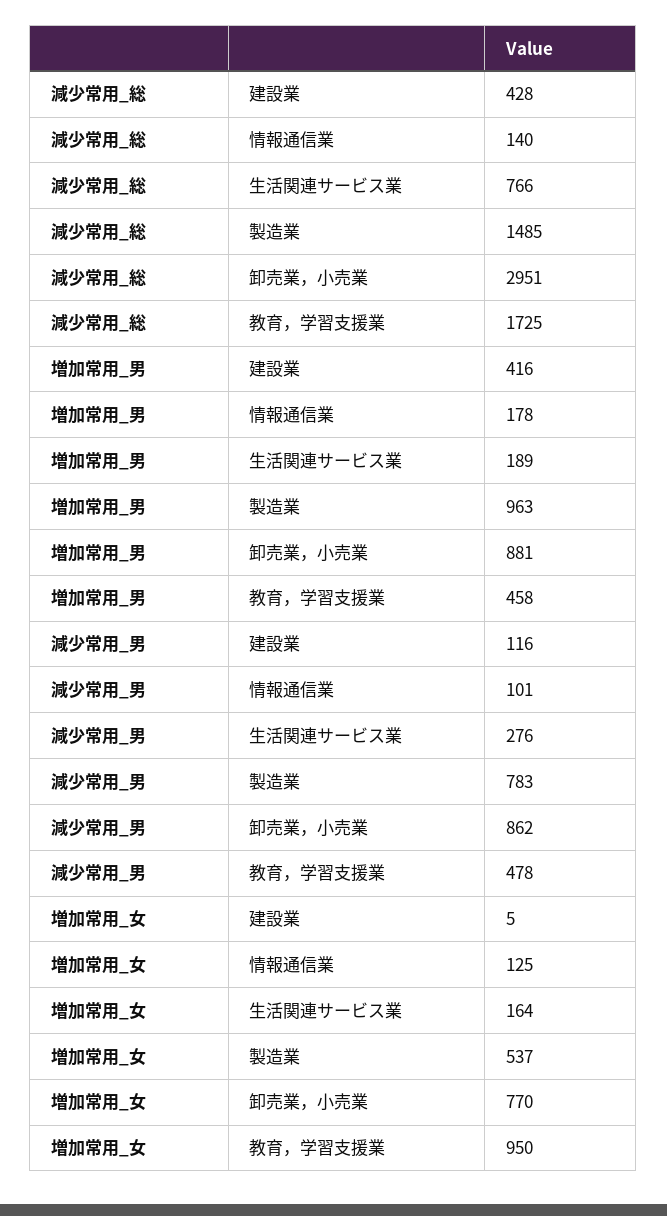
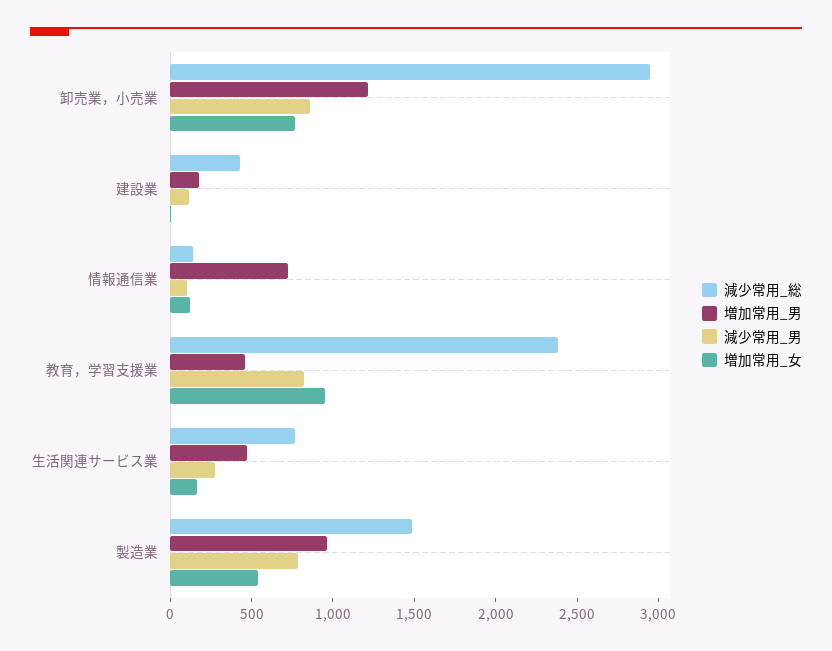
  {
    "減少常用_総": {
      "建設業": 428,
      "情報通信業": 140,
      "生活関連サービス業": 766,
      "製造業": 1485,
      "卸売業，小売業": 2951,
-     "教育，学習支援業": 1725
+     "教育，学習支援業": 2400
    },
    "増加常用_男": {
-     "建設業": 416,
+     "建設業": 200,
-     "情報通信業": 178,
+     "情報通信業": 700,
-     "生活関連サービス業": 189,
+     "生活関連サービス業": 500,
      "製造業": 963,
-     "卸売業，小売業": 881,
+     "卸売業，小売業": 1200,
      "教育，学習支援業": 458
    },
    "減少常用_男": {
      "建設業": 116,
      "情報通信業": 101,
      "生活関連サービス業": 276,
      "製造業": 783,
      "卸売業，小売業": 862,
-     "教育，学習支援業": 478
+     "教育，学習支援業": 800
    },
    "増加常用_女": {
      "建設業": 5,
      "情報通信業": 125,
      "生活関連サービス業": 164,
      "製造業": 537,
      "卸売業，小売業": 770,
      "教育，学習支援業": 950
    }
  }

